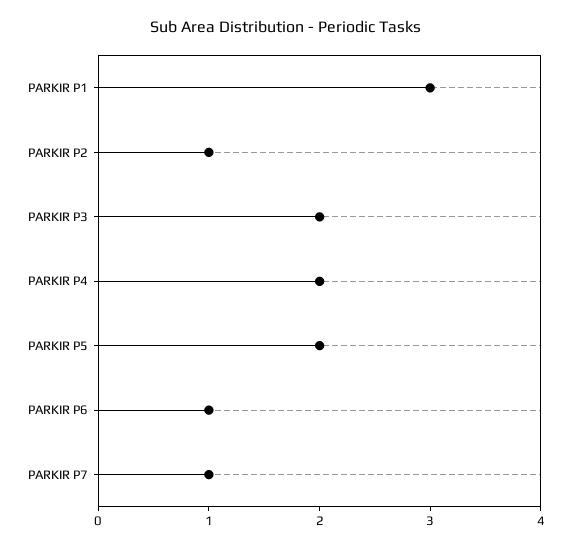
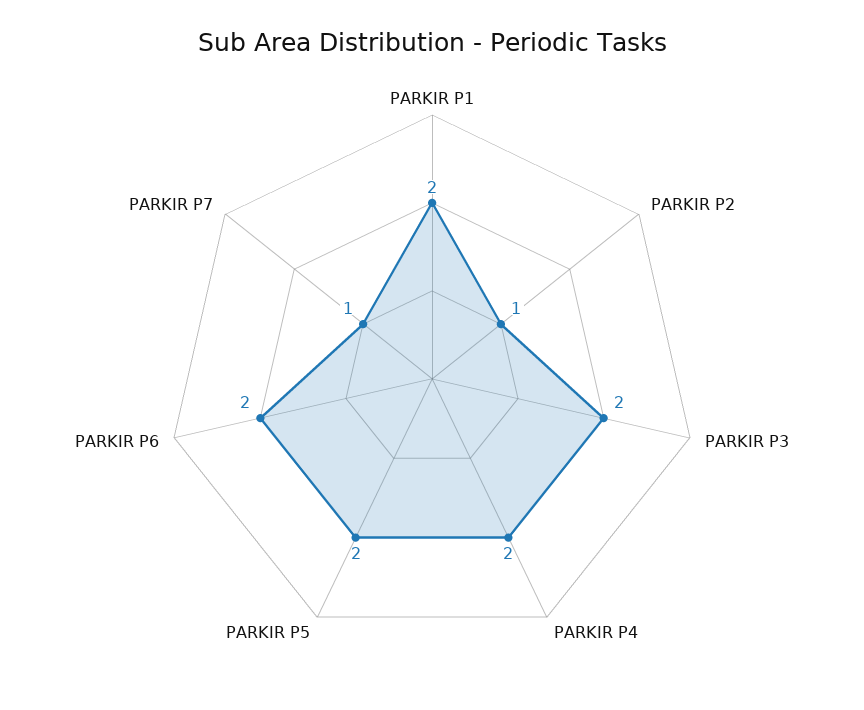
  {
-   "PARKIR P1": 3,
+   "PARKIR P1": 2,
    "PARKIR P2": 1,
    "PARKIR P3": 2,
    "PARKIR P4": 2,
    "PARKIR P5": 2,
-   "PARKIR P6": 1,
+   "PARKIR P6": 2,
    "PARKIR P7": 1
  }

